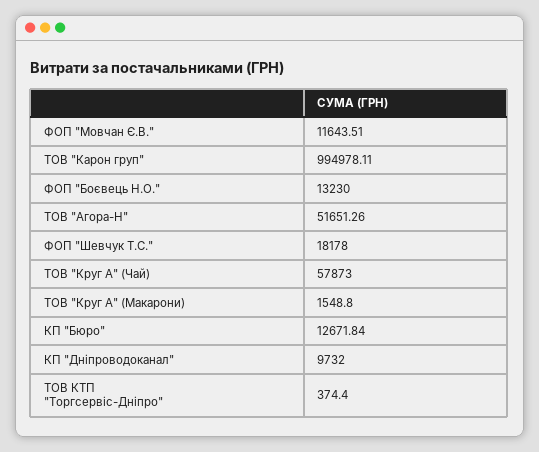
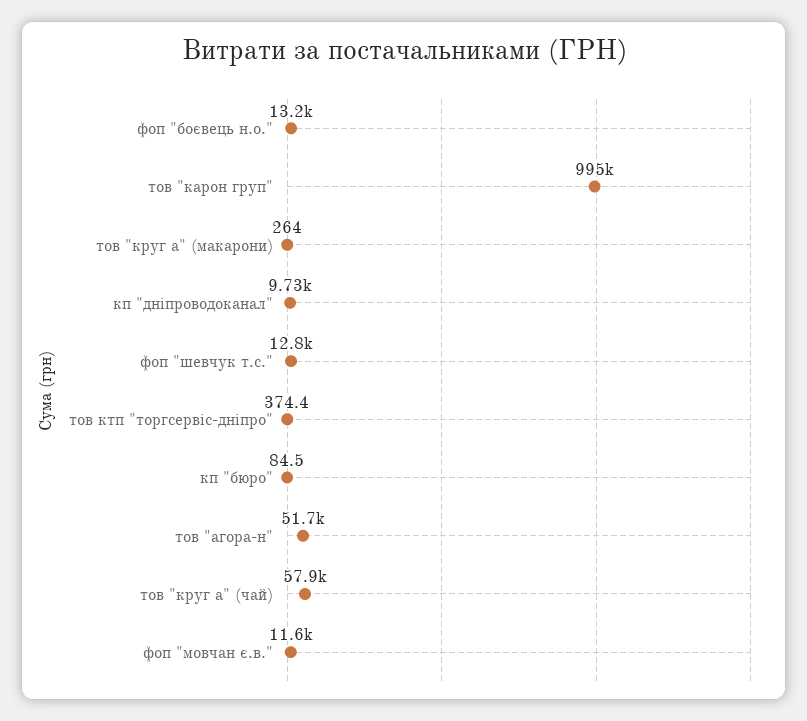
  {
    "ФОП \"Мовчан Є.В.\"": 11643.51,
    "ТОВ \"Карон груп\"": 994978.11,
    "ФОП \"Боєвець Н.О.\"": 13230,
    "ТОВ \"Агора-Н\"": 51651.26,
-   "ФОП \"Шевчук Т.С.\"": 18178,
+   "ФОП \"Шевчук Т.С.\"": 12800,
    "ТОВ \"Круг А\" (Чай)": 57873,
-   "ТОВ \"Круг А\" (Макарони)": 1548.8,
+   "ТОВ \"Круг А\" (Макарони)": 264,
-   "КП \"Бюро\"": 12671.84,
+   "КП \"Бюро\"": 84.5,
    "КП \"Дніпроводоканал\"": 9732,
    "ТОВ КТП \"Торгсервіс-Дніпро\"": 374.4
  }

